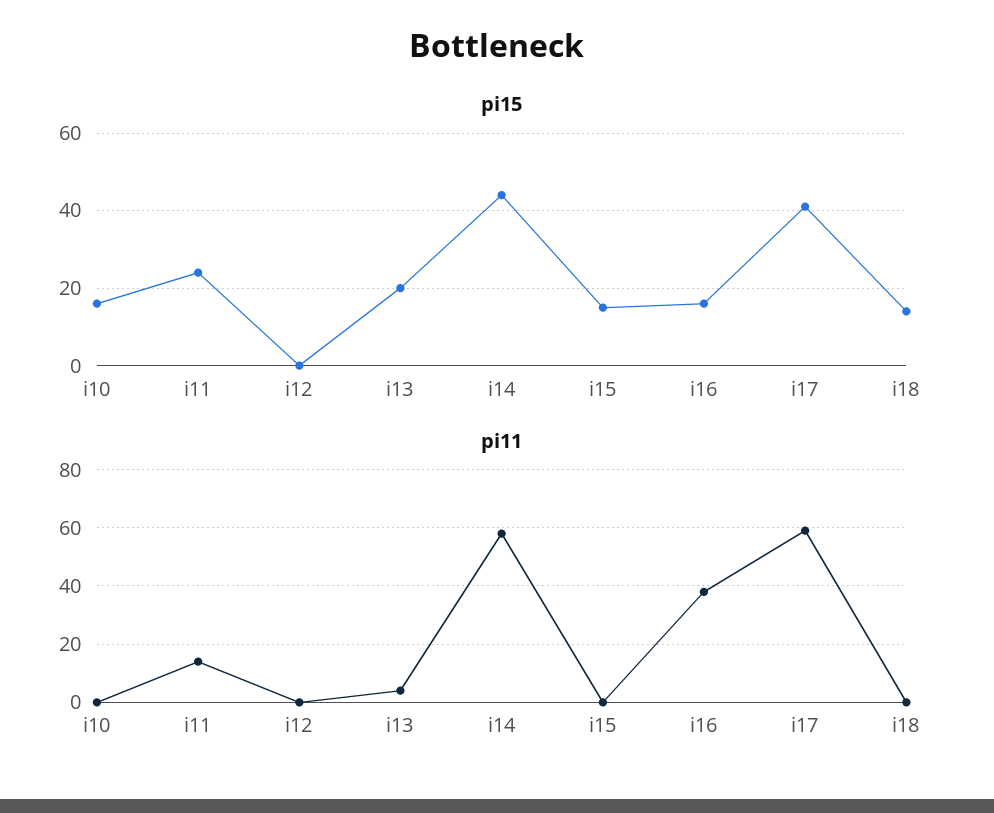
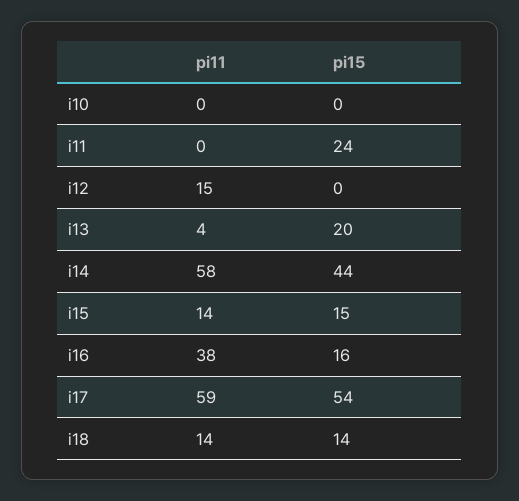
  {
    "pi15": {
-     "i10": 15,
+     "i10": 0,
      "i11": 24,
      "i12": 0,
      "i13": 20,
      "i14": 44,
      "i15": 15,
      "i16": 16,
-     "i17": 40,
+     "i17": 54,
      "i18": 14
    },
    "pi11": {
      "i10": 0,
-     "i11": 15,
+     "i11": 0,
-     "i12": 0,
+     "i12": 15,
      "i13": 4,
      "i14": 58,
-     "i15": 0,
+     "i15": 14,
      "i16": 38,
      "i17": 59,
-     "i18": 0
+     "i18": 14
    }
  }

